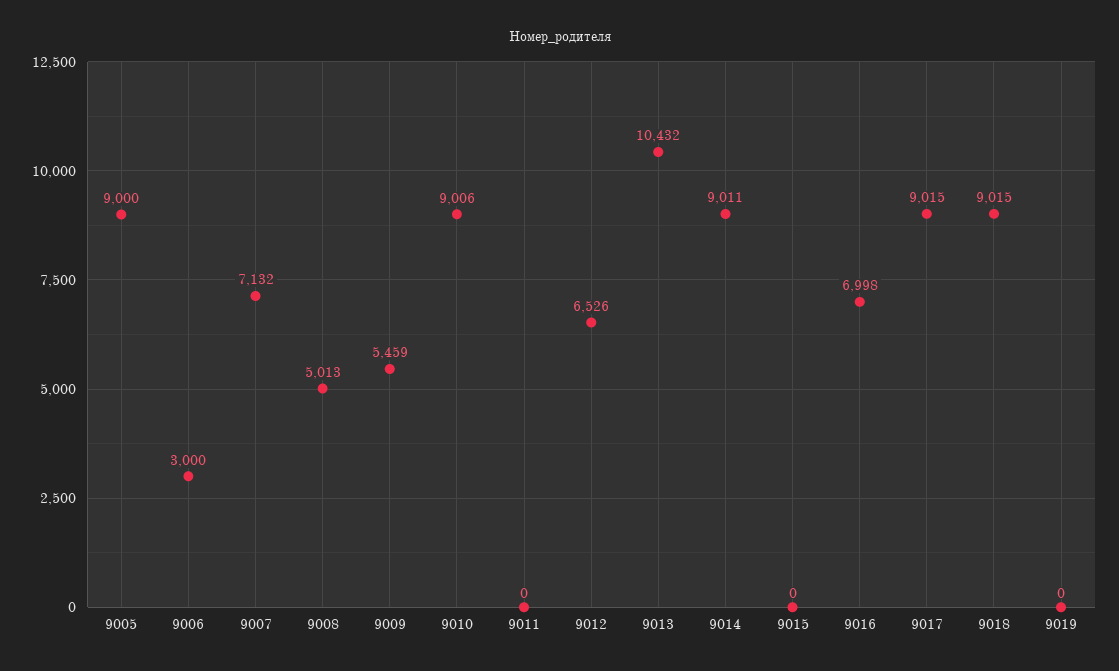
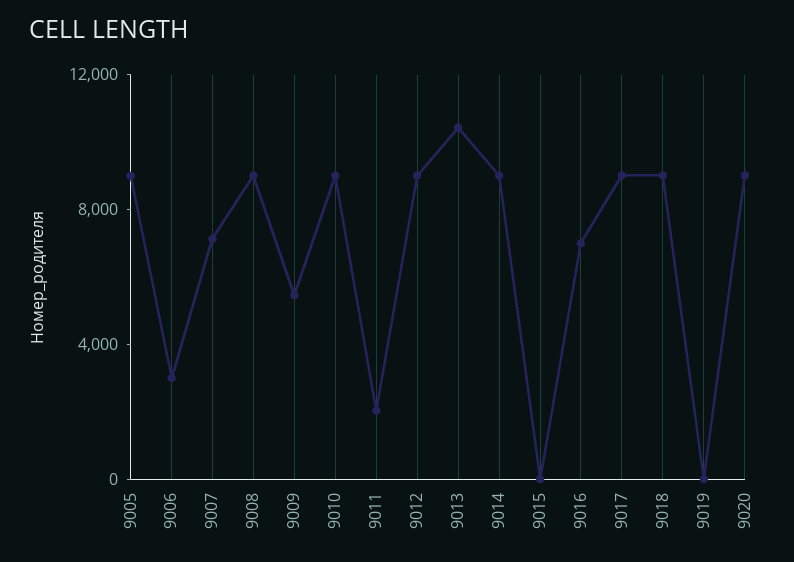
  {
    "9005": 9000,
    "9006": 3000,
    "9007": 7132,
-   "9008": 5013,
+   "9008": 9000,
    "9009": 5459,
    "9010": 9006,
-   "9011": 0,
+   "9011": 2000,
-   "9012": 6526,
+   "9012": 9000,
    "9013": 10432,
    "9014": 9011,
    "9015": 0,
    "9016": 6998,
    "9017": 9015,
    "9018": 9015,
-   "9019": 0
+   "9019": 0,
+   "9020": 9000
  }

